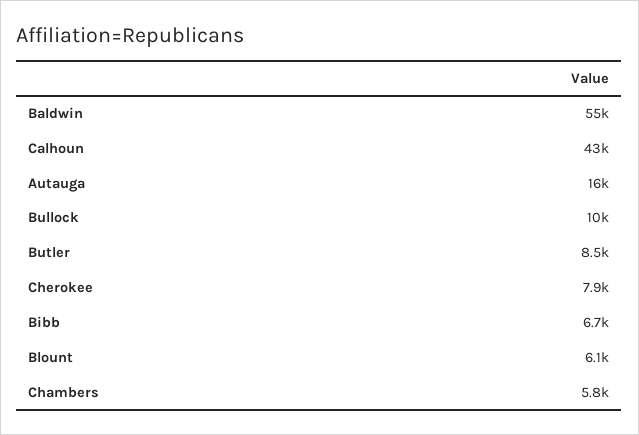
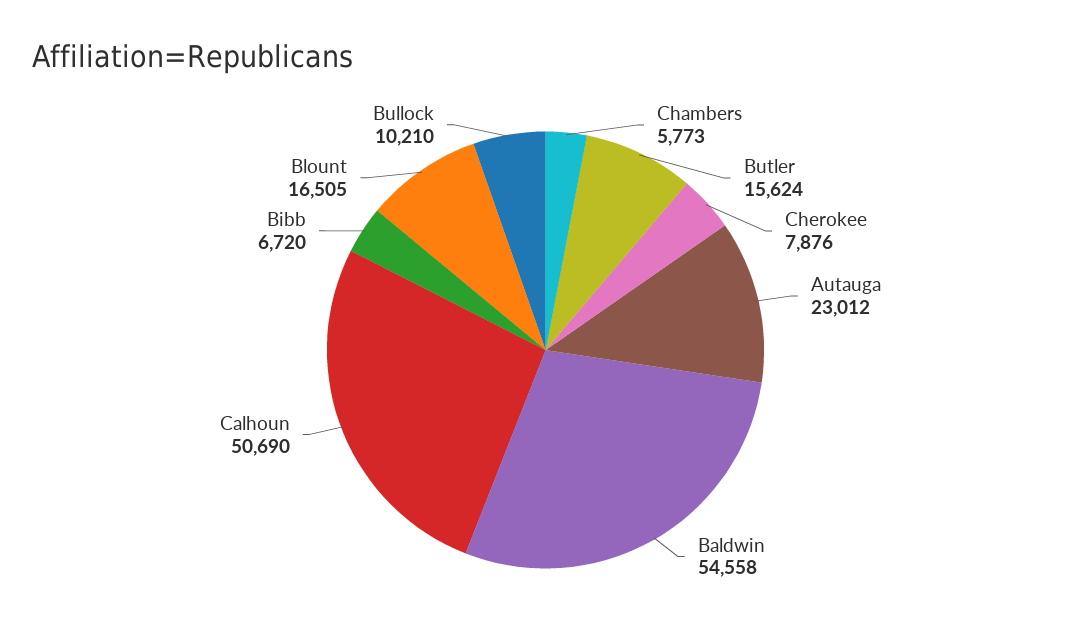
  {
    "Baldwin": 54558,
-   "Calhoun": 43000,
+   "Calhoun": 50690,
-   "Autauga": 16000,
+   "Autauga": 23012,
    "Bullock": 10210,
-   "Butler": 8500,
+   "Butler": 15624,
    "Cherokee": 7876,
    "Bibb": 6720,
-   "Blount": 6100,
+   "Blount": 16505,
    "Chambers": 5773
  }

